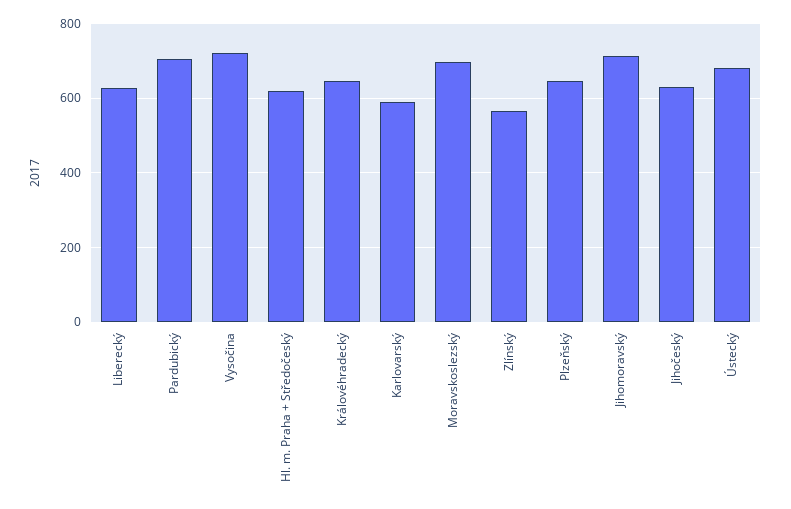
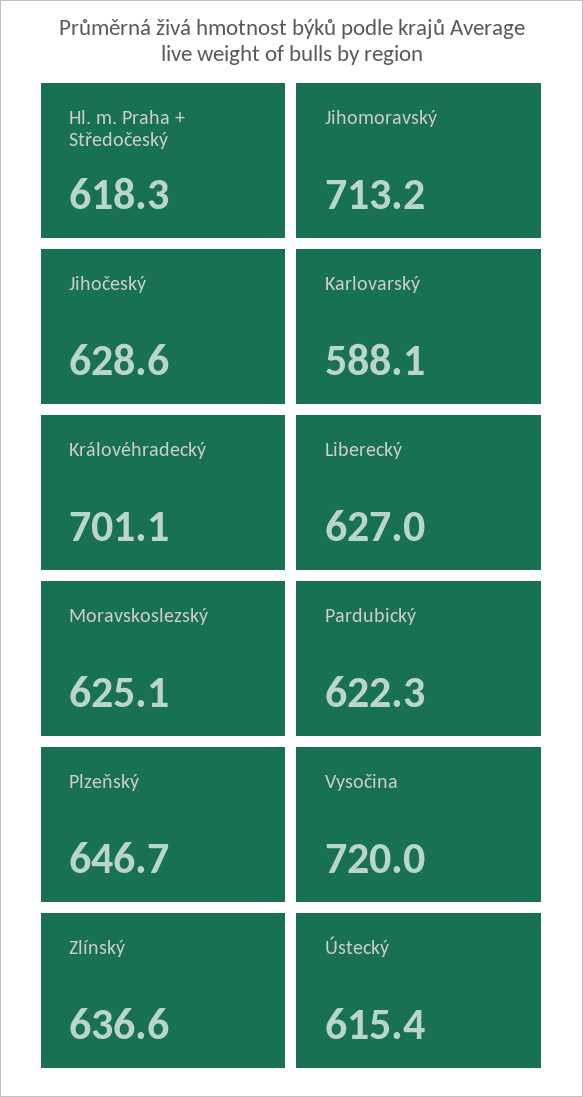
  {
    "Liberecký": 627,
-   "Pardubický": 700,
+   "Pardubický": 622.3,
    "Vysočina": 720,
    "Hl. m. Praha + Středočeský": 618.3,
-   "Královéhradecký": 640,
+   "Královéhradecký": 701.1,
    "Karlovarský": 588.1,
-   "Moravskoslezský": 700,
+   "Moravskoslezský": 625.1,
-   "Zlínský": 560,
+   "Zlínský": 636.6,
    "Plzeňský": 646.7,
    "Jihomoravský": 713.2,
    "Jihočeský": 628.6,
-   "Ústecký": 680
+   "Ústecký": 615.4
  }

